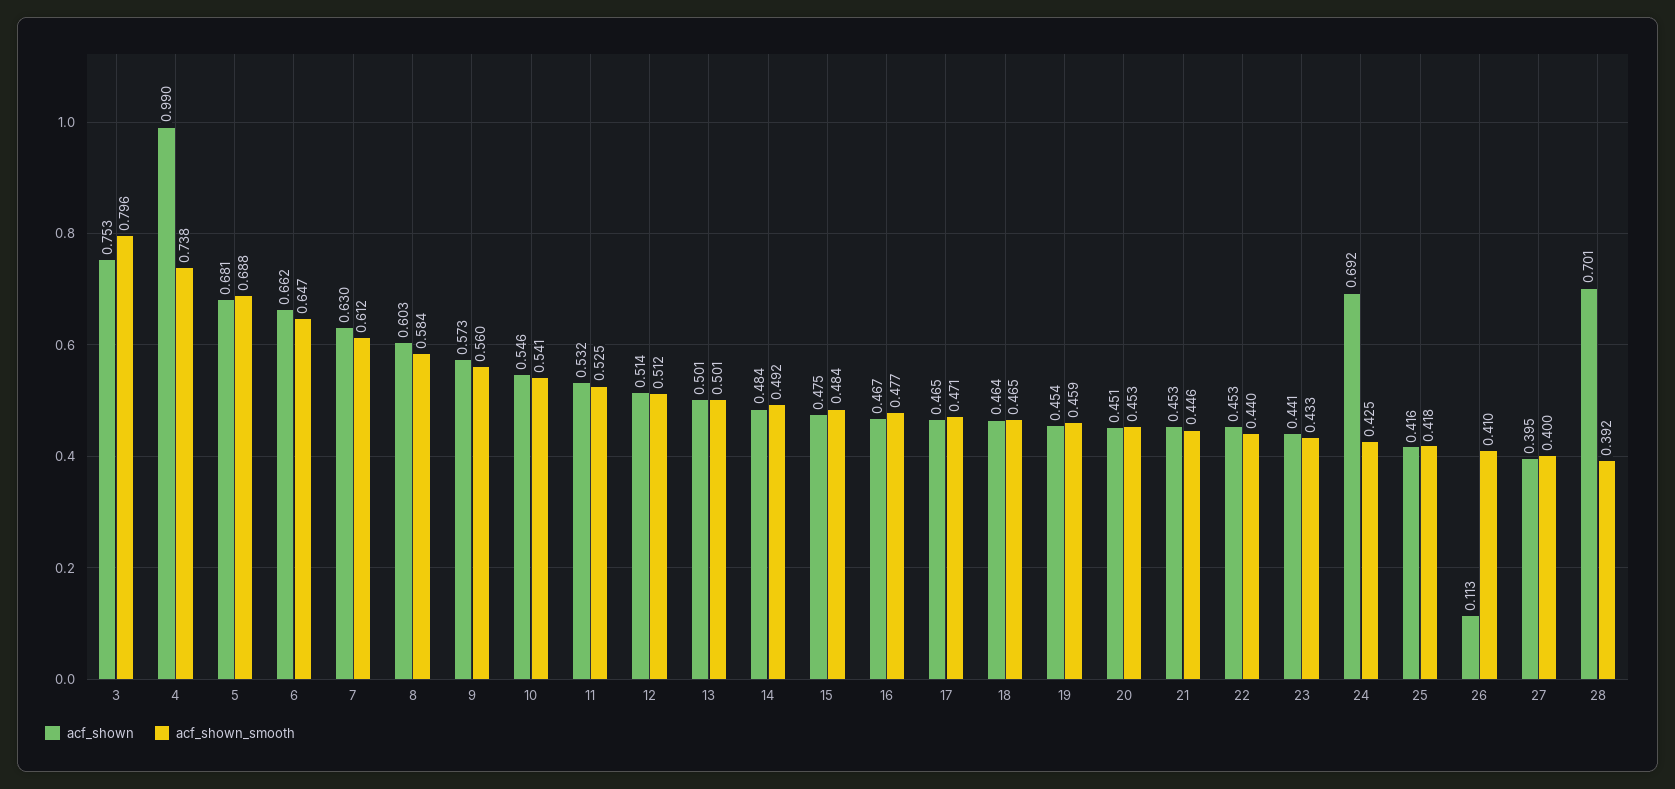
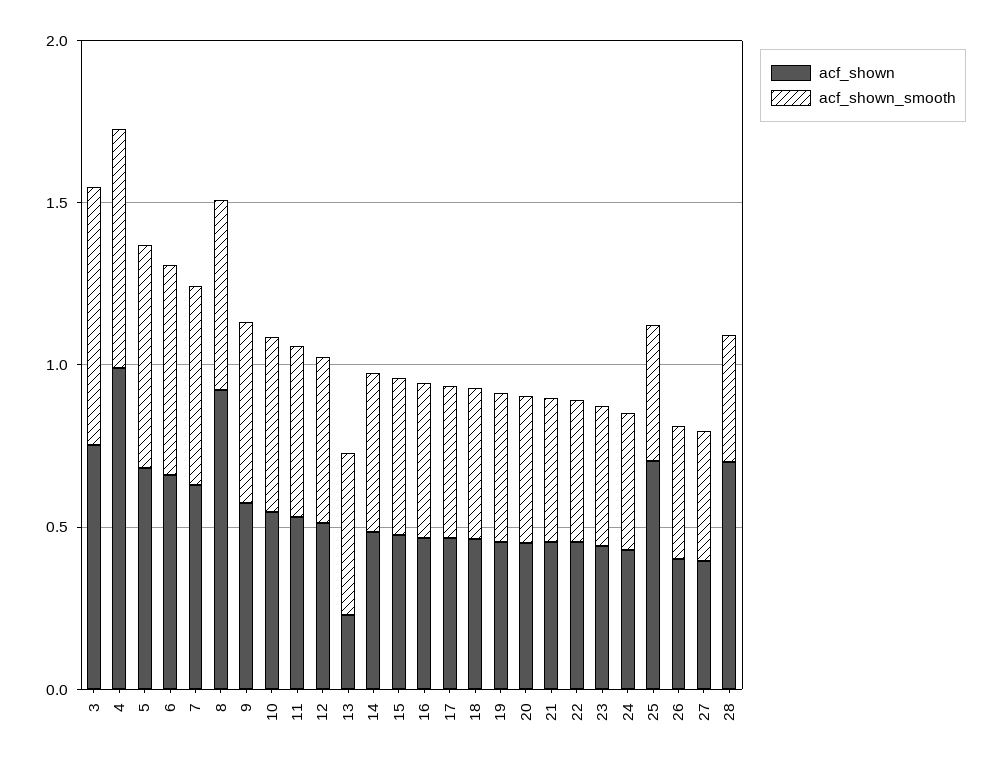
  {
    "acf_shown": {
      "3": 0.753,
      "4": 0.99,
      "5": 0.681,
      "6": 0.662,
      "7": 0.63,
-     "8": 0.603,
+     "8": 0.9,
      "9": 0.573,
      "10": 0.546,
      "11": 0.532,
      "12": 0.514,
-     "13": 0.501,
+     "13": 0.2,
      "14": 0.484,
      "15": 0.475,
      "16": 0.467,
      "17": 0.465,
      "18": 0.464,
      "19": 0.454,
      "20": 0.451,
      "21": 0.453,
      "22": 0.453,
      "23": 0.441,
-     "24": 0.692,
+     "24": 0.4,
-     "25": 0.416,
+     "25": 0.7,
-     "26": 0.113,
+     "26": 0.4,
      "27": 0.395,
      "28": 0.701
    },
    "acf_shown_smooth": {
      "3": 0.796,
      "4": 0.738,
      "5": 0.688,
      "6": 0.647,
      "7": 0.612,
      "8": 0.584,
      "9": 0.56,
      "10": 0.541,
      "11": 0.525,
      "12": 0.512,
      "13": 0.501,
      "14": 0.492,
      "15": 0.484,
      "16": 0.477,
      "17": 0.471,
      "18": 0.465,
      "19": 0.459,
      "20": 0.453,
      "21": 0.446,
      "22": 0.44,
      "23": 0.433,
      "24": 0.425,
      "25": 0.418,
      "26": 0.41,
      "27": 0.4,
      "28": 0.392
    }
  }

